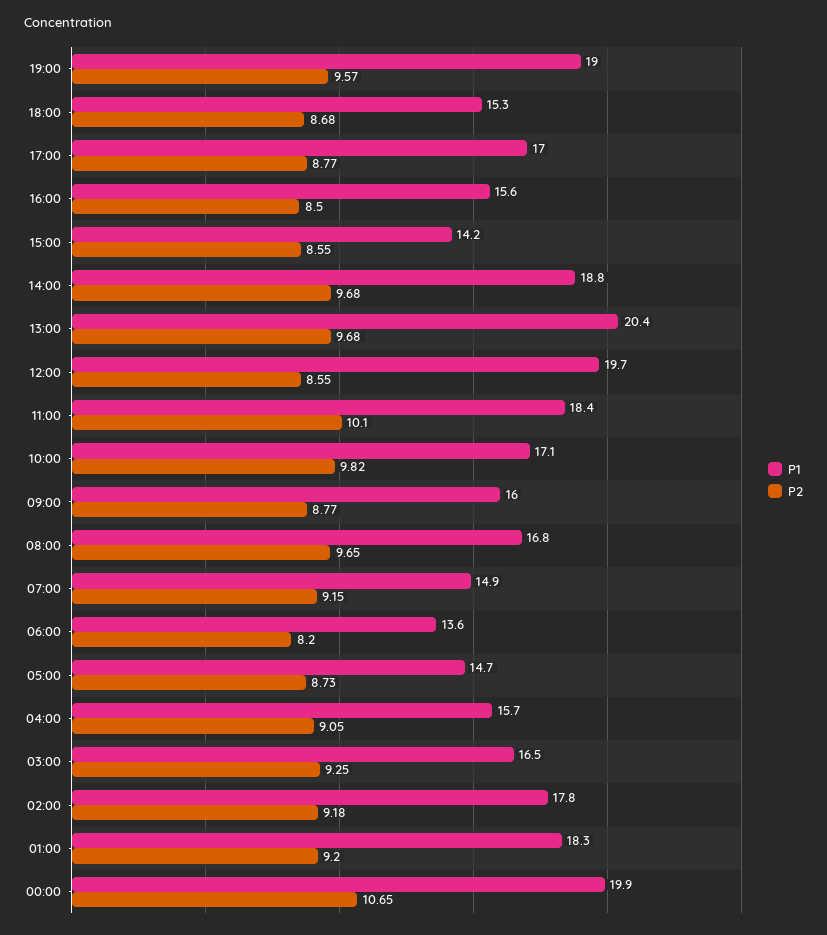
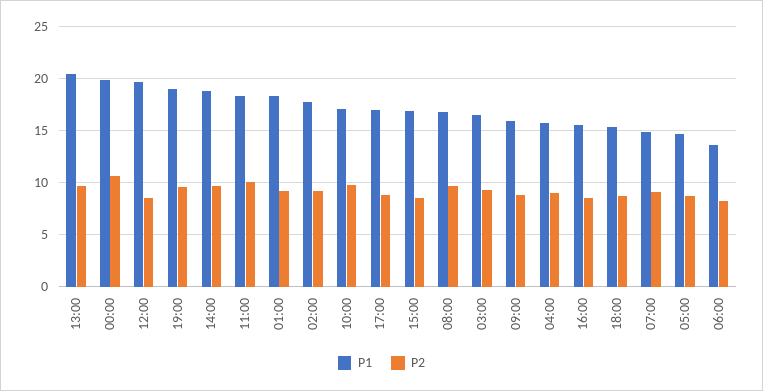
  {
    "P1": {
      "19:00": 19,
      "18:00": 15.3,
      "17:00": 17,
      "16:00": 15.6,
-     "15:00": 14.2,
+     "15:00": 17,
      "14:00": 18.8,
      "13:00": 20.4,
      "12:00": 19.7,
      "11:00": 18.4,
      "10:00": 17.1,
      "09:00": 16,
      "08:00": 16.8,
      "07:00": 14.9,
      "06:00": 13.6,
      "05:00": 14.7,
      "04:00": 15.7,
      "03:00": 16.5,
      "02:00": 17.8,
      "01:00": 18.3,
      "00:00": 19.9
    },
    "P2": {
      "19:00": 9.57,
      "18:00": 8.68,
      "17:00": 8.77,
      "16:00": 8.5,
      "15:00": 8.55,
      "14:00": 9.68,
      "13:00": 9.68,
      "12:00": 8.55,
      "11:00": 10.1,
      "10:00": 9.82,
      "09:00": 8.77,
      "08:00": 9.65,
      "07:00": 9.15,
      "06:00": 8.2,
      "05:00": 8.73,
      "04:00": 9.05,
      "03:00": 9.25,
      "02:00": 9.18,
      "01:00": 9.2,
      "00:00": 10.65
    }
  }

